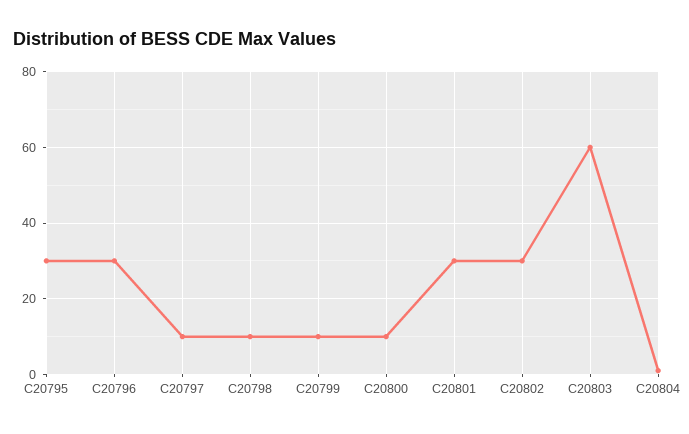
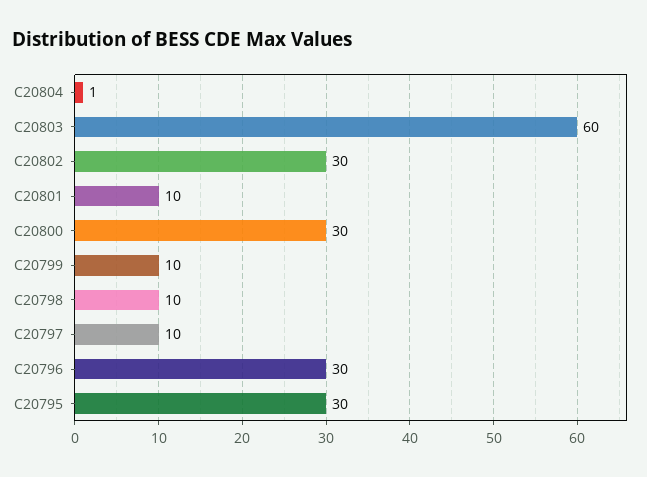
  {
    "C20795": 30,
    "C20796": 30,
    "C20797": 10,
    "C20798": 10,
    "C20799": 10,
-   "C20800": 10,
+   "C20800": 30,
-   "C20801": 30,
+   "C20801": 10,
    "C20802": 30,
    "C20803": 60,
    "C20804": 1
  }

